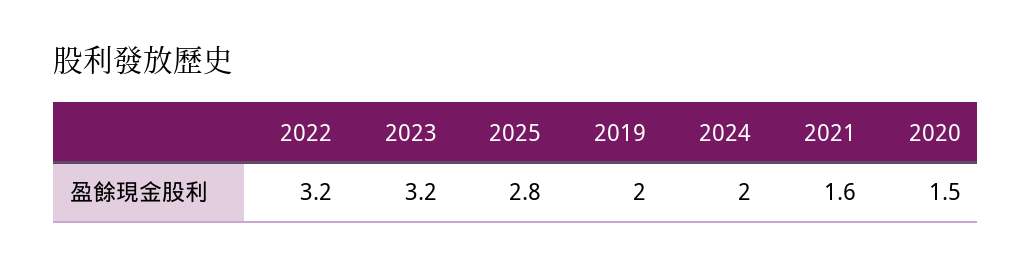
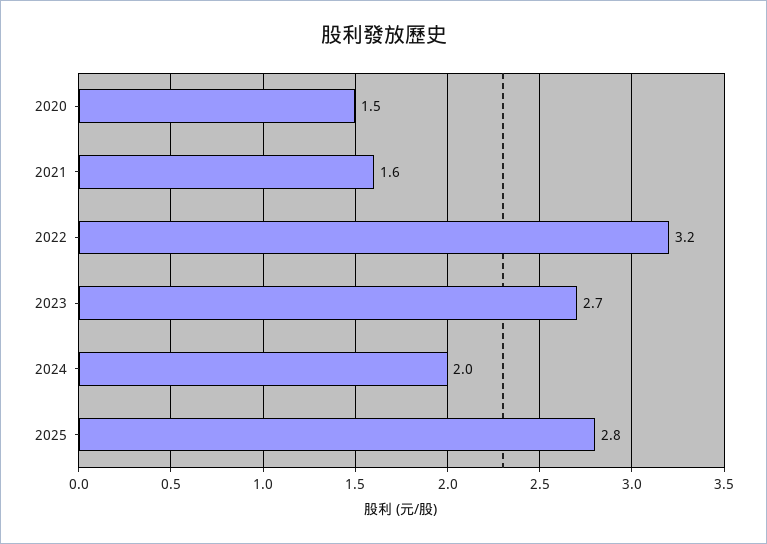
  {
    "2022": 3.2,
-   "2023": 3.2,
+   "2023": 2.7,
    "2025": 2.8,
-   "2019": 2,
    "2024": 2,
    "2021": 1.6,
    "2020": 1.5
  }

